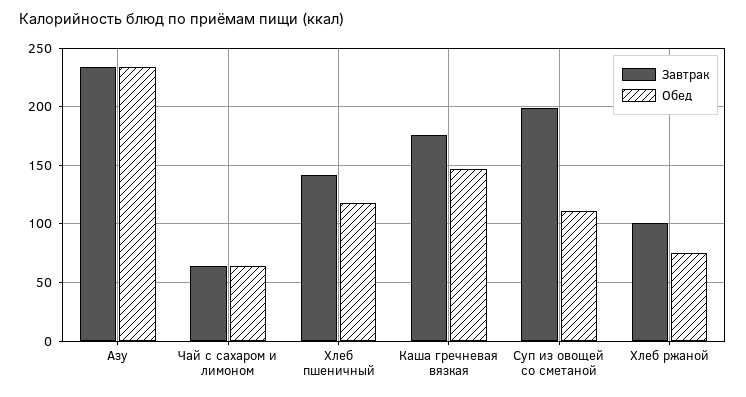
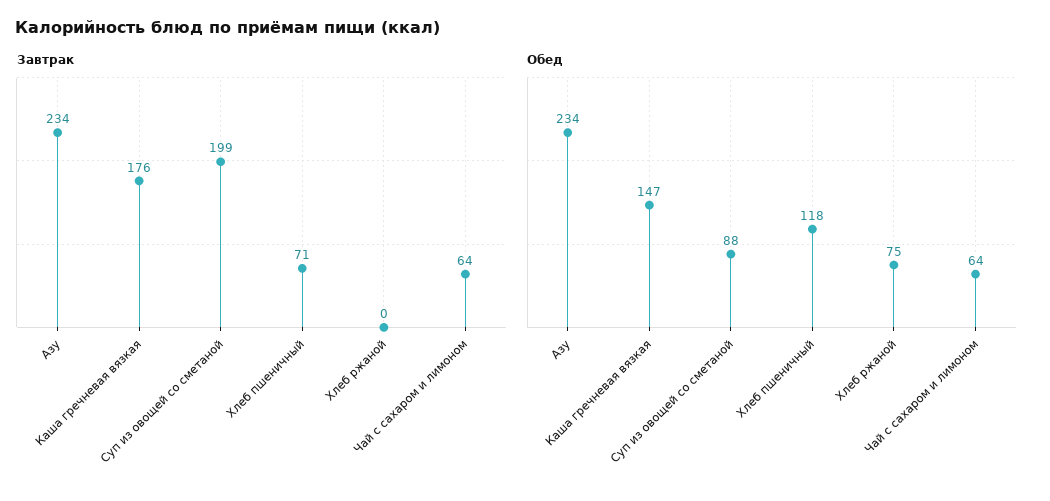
  {
    "Завтрак": {
      "Азу": 234,
      "Чай с сахаром и лимоном": 64,
-     "Хлеб пшеничный": 140,
+     "Хлеб пшеничный": 71,
      "Каша гречневая вязкая": 176,
      "Суп из овощей со сметаной": 199,
-     "Хлеб ржаной": 100
+     "Хлеб ржаной": 0
    },
    "Обед": {
      "Азу": 234,
      "Чай с сахаром и лимоном": 64,
      "Хлеб пшеничный": 118,
      "Каша гречневая вязкая": 147,
-     "Суп из овощей со сметаной": 110,
+     "Суп из овощей со сметаной": 88,
      "Хлеб ржаной": 75
    }
  }

